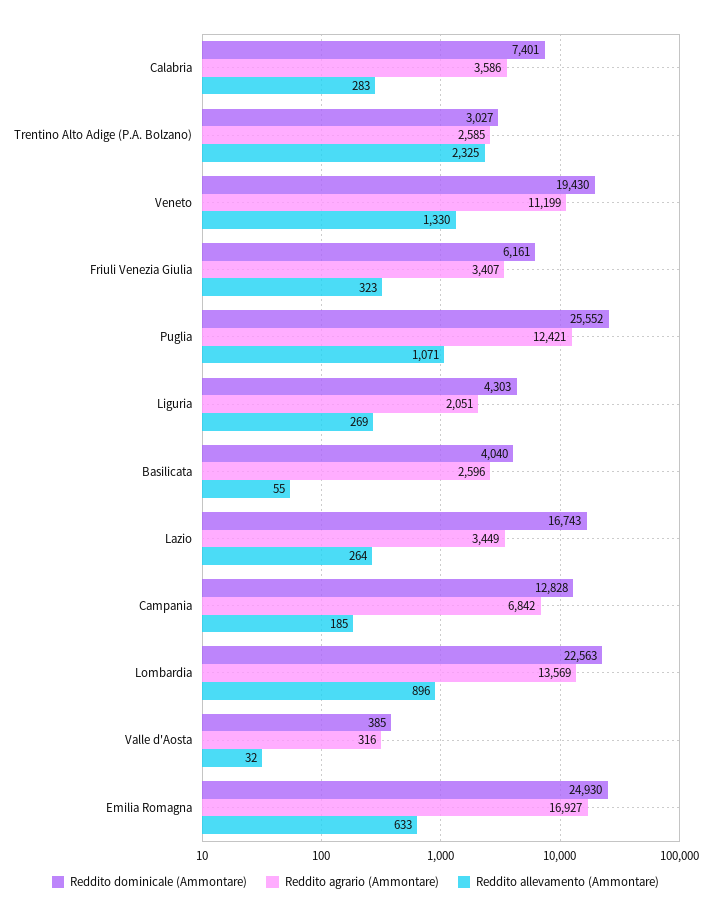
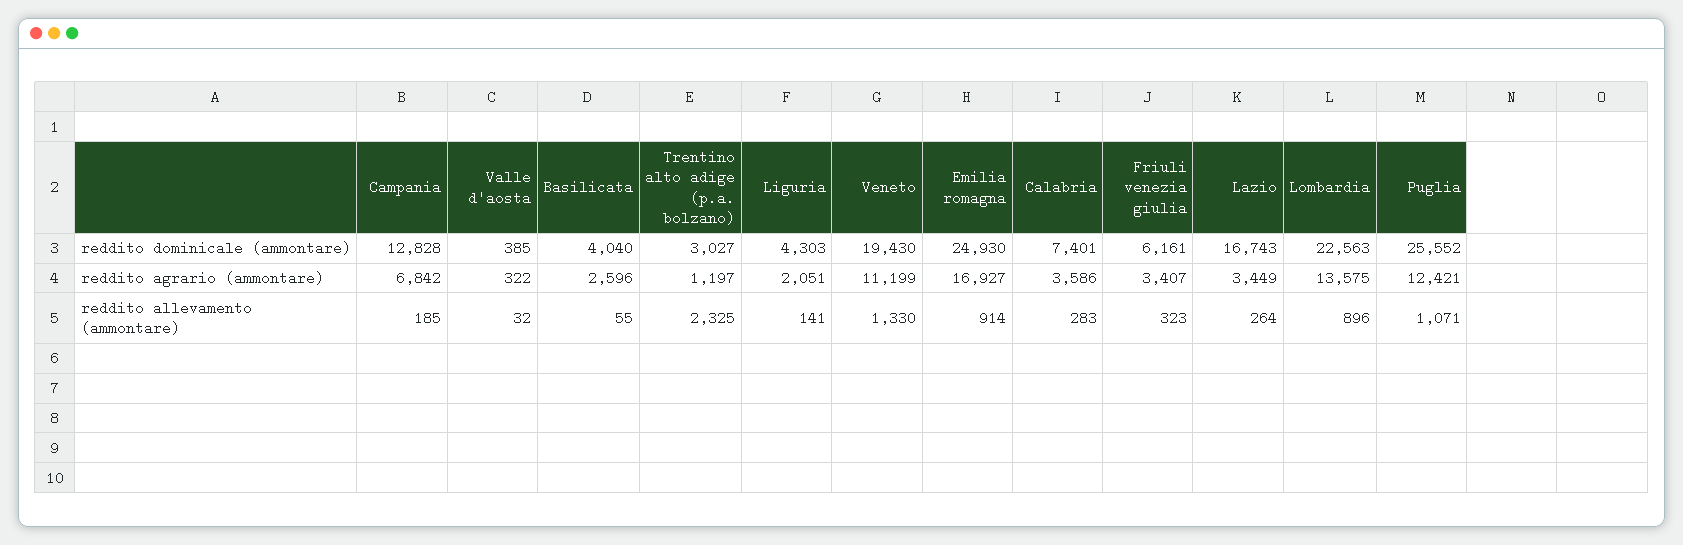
  {
    "Reddito dominicale (Ammontare)": {
      "Calabria": 7401,
      "Trentino Alto Adige (P.A. Bolzano)": 3027,
      "Veneto": 19430,
      "Friuli Venezia Giulia": 6161,
      "Puglia": 25552,
      "Liguria": 4303,
      "Basilicata": 4040,
      "Lazio": 16743,
      "Campania": 12828,
      "Lombardia": 22563,
      "Valle d'Aosta": 385,
      "Emilia Romagna": 24930
    },
    "Reddito agrario (Ammontare)": {
      "Calabria": 3586,
-     "Trentino Alto Adige (P.A. Bolzano)": 2585,
+     "Trentino Alto Adige (P.A. Bolzano)": 1197,
      "Veneto": 11199,
      "Friuli Venezia Giulia": 3407,
      "Puglia": 12421,
      "Liguria": 2051,
      "Basilicata": 2596,
      "Lazio": 3449,
      "Campania": 6842,
-     "Lombardia": 13569,
+     "Lombardia": 13575,
-     "Valle d'Aosta": 316,
+     "Valle d'Aosta": 322,
      "Emilia Romagna": 16927
    },
    "Reddito allevamento (Ammontare)": {
      "Calabria": 283,
      "Trentino Alto Adige (P.A. Bolzano)": 2325,
      "Veneto": 1330,
      "Friuli Venezia Giulia": 323,
      "Puglia": 1071,
-     "Liguria": 269,
+     "Liguria": 141,
      "Basilicata": 55,
      "Lazio": 264,
      "Campania": 185,
      "Lombardia": 896,
      "Valle d'Aosta": 32,
-     "Emilia Romagna": 633
+     "Emilia Romagna": 914
    }
  }

